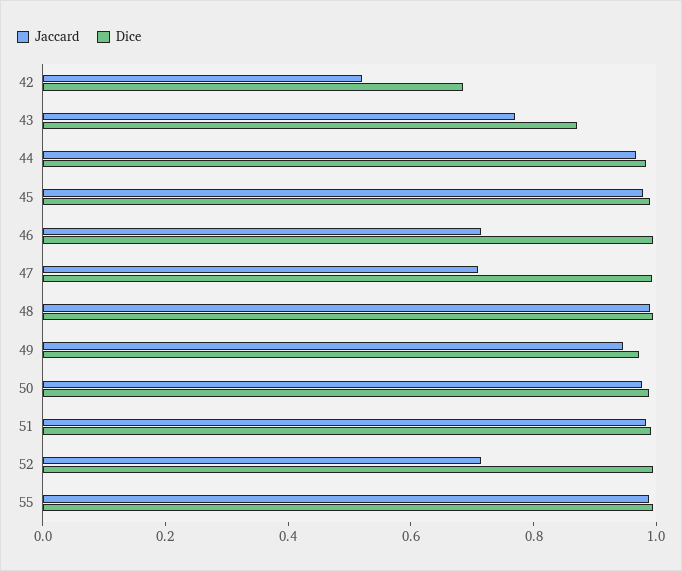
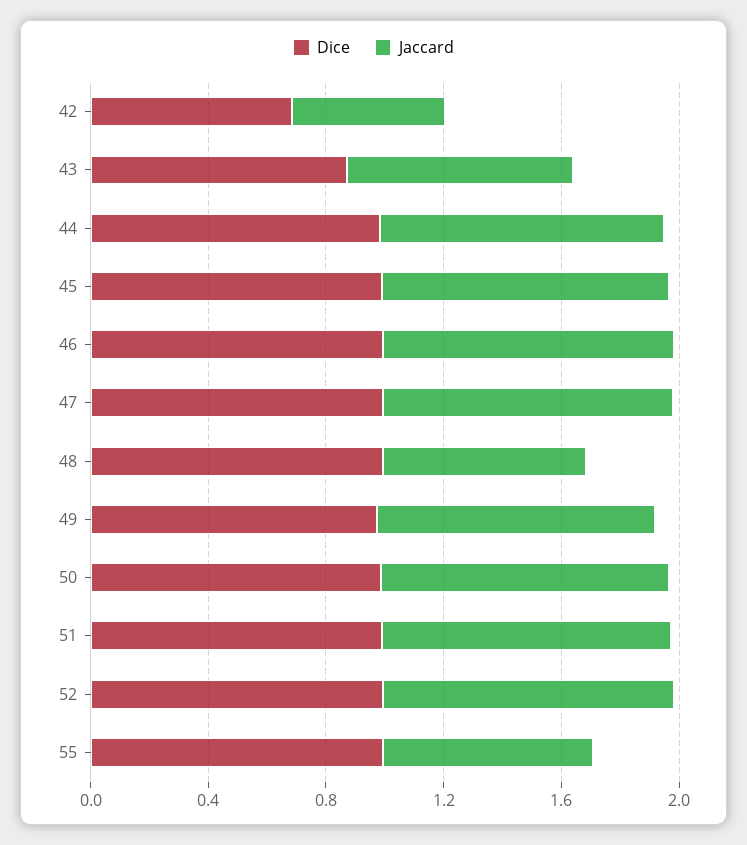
  {
    "Jaccard": {
      "42": 0.5,
      "43": 0.75,
      "44": 0.95,
      "45": 1,
-     "46": 0.7,
+     "46": 1,
-     "47": 0.7,
+     "47": 1,
-     "48": 1,
+     "48": 0.7,
      "49": 0.95,
      "50": 1,
      "51": 1,
-     "52": 0.7,
+     "52": 1,
-     "55": 1
+     "55": 0.7
    },
    "Dice": {
      "42": 0.7,
      "43": 0.85,
      "44": 1,
      "45": 1,
      "46": 1,
      "47": 1,
      "48": 1,
      "49": 0.95,
      "50": 1,
      "51": 1,
      "52": 1,
      "55": 1
    }
  }

